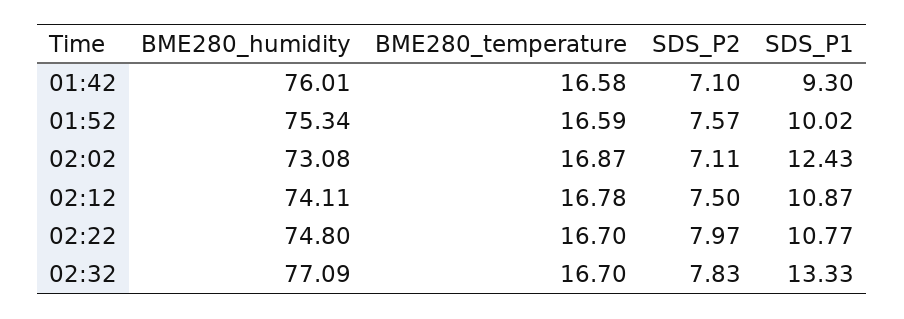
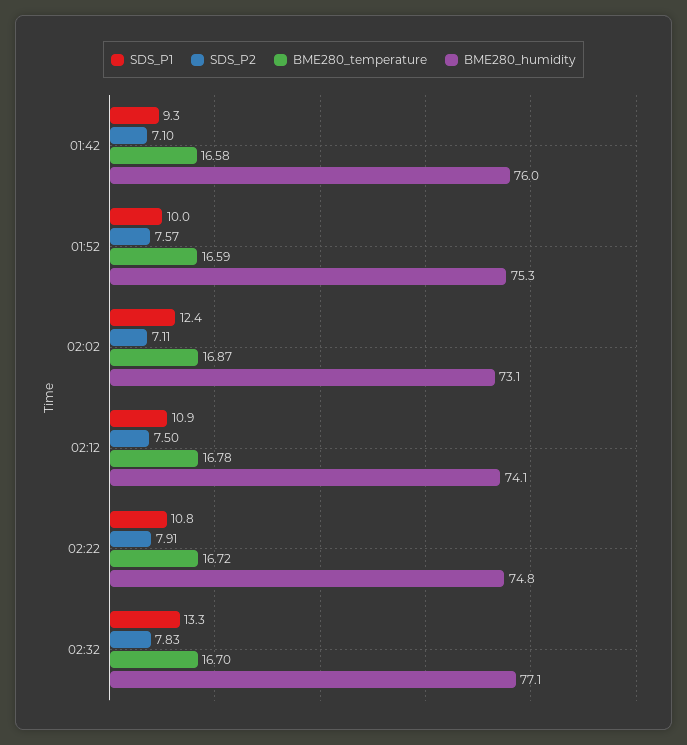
  {
    "BME280_humidity": {
      "01:42": 76.01,
      "01:52": 75.34,
      "02:02": 73.08,
      "02:12": 74.11,
      "02:22": 74.8,
      "02:32": 77.09
    },
    "BME280_temperature": {
      "01:42": 16.58,
      "01:52": 16.59,
      "02:02": 16.87,
      "02:12": 16.78,
-     "02:22": 16.7,
+     "02:22": 16.72,
      "02:32": 16.7
    },
    "SDS_P2": {
      "01:42": 7.1,
      "01:52": 7.57,
      "02:02": 7.11,
      "02:12": 7.5,
-     "02:22": 7.97,
+     "02:22": 7.91,
      "02:32": 7.83
    },
    "SDS_P1": {
      "01:42": 9.3,
      "01:52": 10.02,
      "02:02": 12.43,
      "02:12": 10.87,
      "02:22": 10.77,
      "02:32": 13.33
    }
  }

